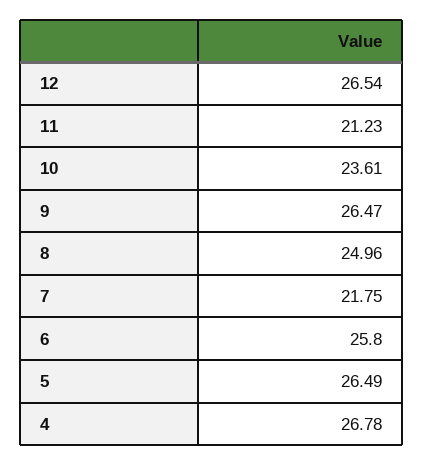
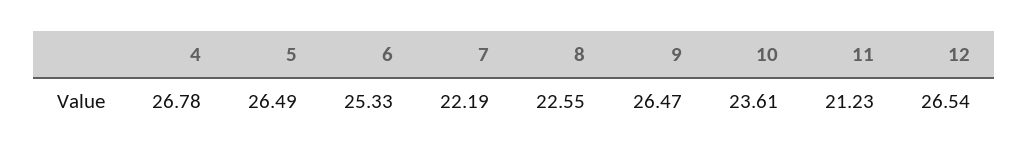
  {
    "12": 26.54,
    "11": 21.23,
    "10": 23.61,
    "9": 26.47,
-   "8": 24.96,
+   "8": 22.55,
-   "7": 21.75,
+   "7": 22.19,
-   "6": 25.8,
+   "6": 25.33,
    "5": 26.49,
    "4": 26.78
  }

